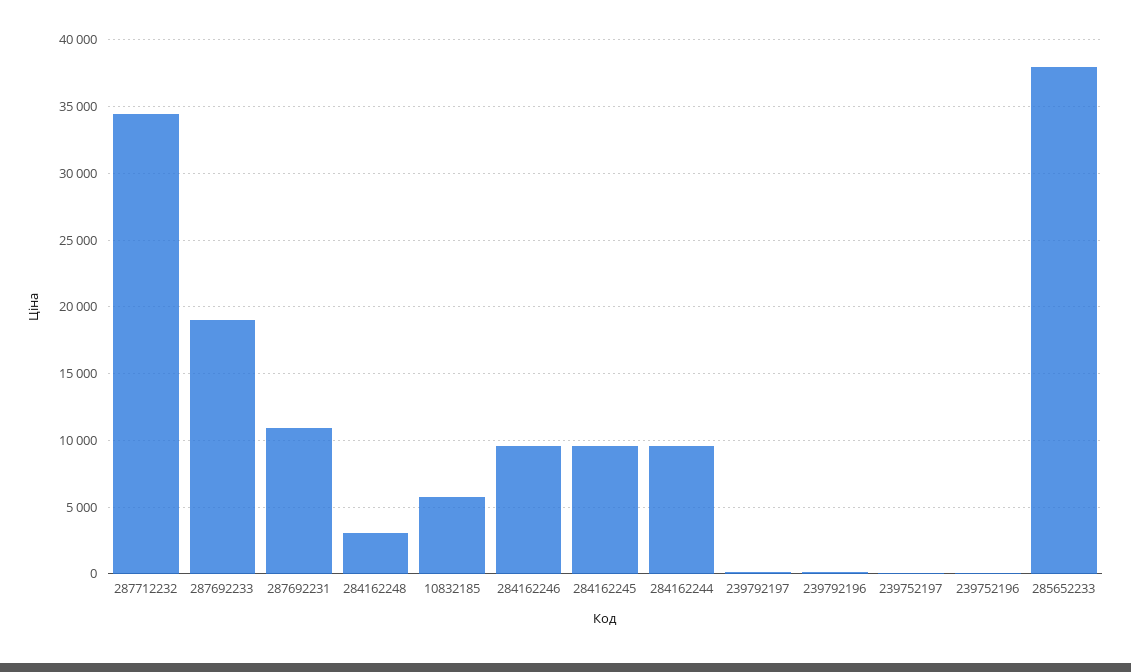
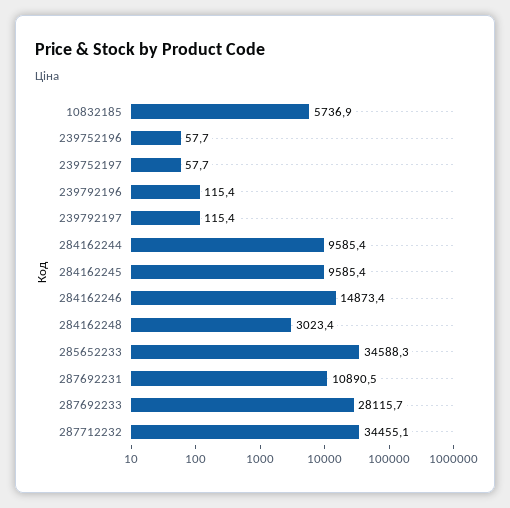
  {
    "287712232": 34455.1,
-   "287692233": 19000,
+   "287692233": 28115.7,
    "287692231": 10890.5,
    "284162248": 3023.4,
    "10832185": 5736.9,
-   "284162246": 9500,
+   "284162246": 14873.4,
    "284162245": 9585.4,
    "284162244": 9585.4,
    "239792197": 115.4,
    "239792196": 115.4,
    "239752197": 57.7,
    "239752196": 57.7,
-   "285652233": 38000
+   "285652233": 34588.3
  }

